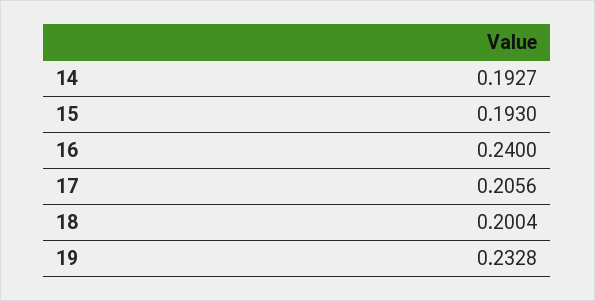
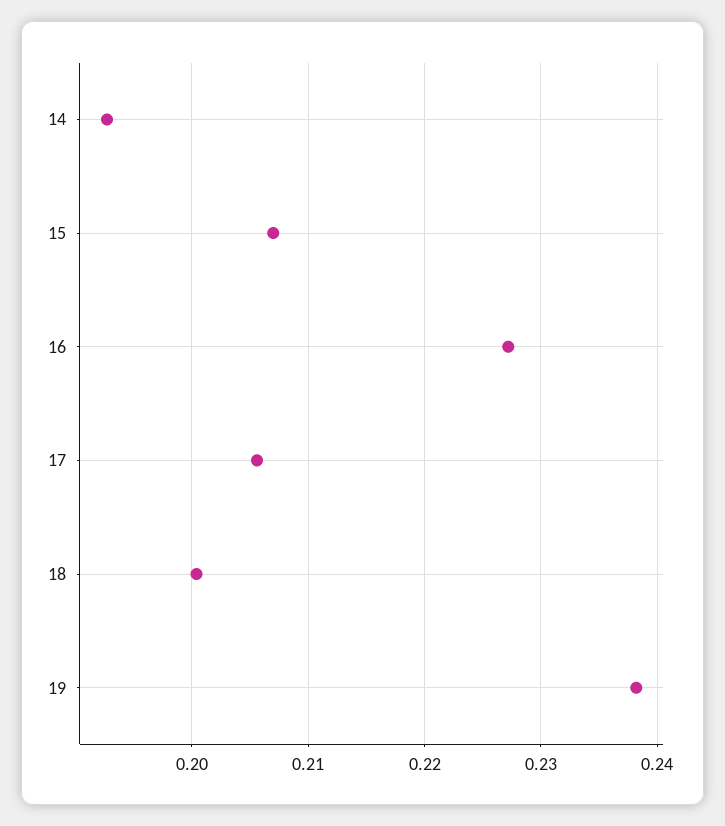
  {
    "14": 0.1927,
-   "15": 0.193,
+   "15": 0.207,
-   "16": 0.24,
+   "16": 0.227,
    "17": 0.2056,
    "18": 0.2004,
-   "19": 0.2328
+   "19": 0.238
  }

